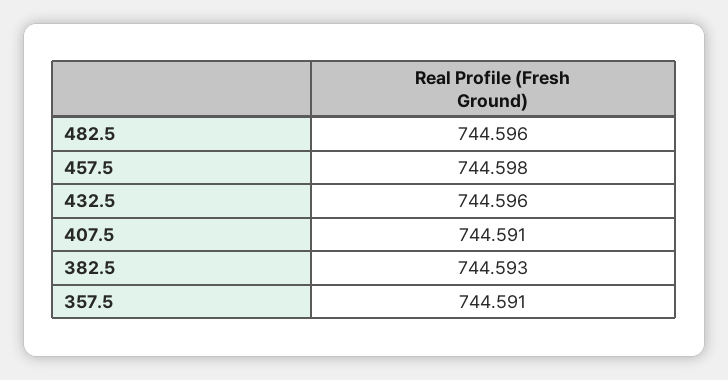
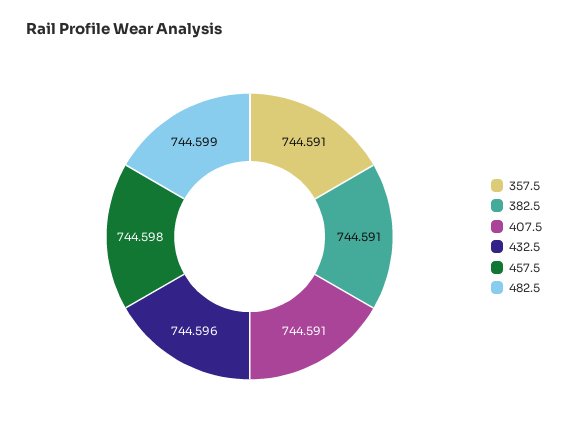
  {
-   "482.5": 744.596,
+   "482.5": 744.599,
    "457.5": 744.598,
    "432.5": 744.596,
    "407.5": 744.591,
-   "382.5": 744.593,
+   "382.5": 744.591,
    "357.5": 744.591
  }

